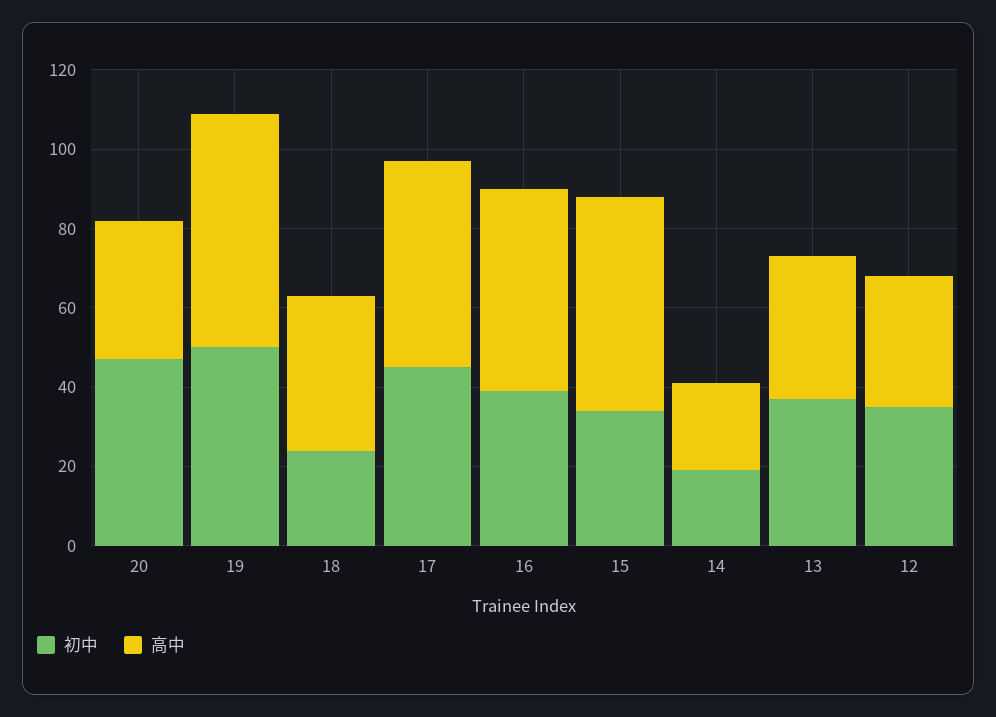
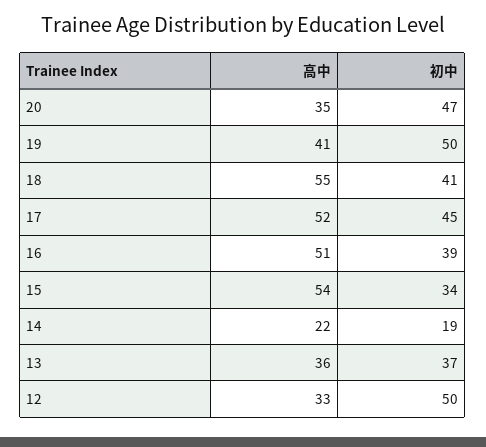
  {
    "初中": {
      "20": 47,
      "19": 50,
-     "18": 25,
+     "18": 41,
      "17": 45,
      "16": 39,
      "15": 34,
      "14": 19,
      "13": 37,
-     "12": 35
+     "12": 50
    },
    "高中": {
      "20": 35,
-     "19": 60,
+     "19": 41,
-     "18": 40,
+     "18": 55,
      "17": 52,
      "16": 51,
      "15": 54,
      "14": 22,
      "13": 36,
      "12": 33
    }
  }

